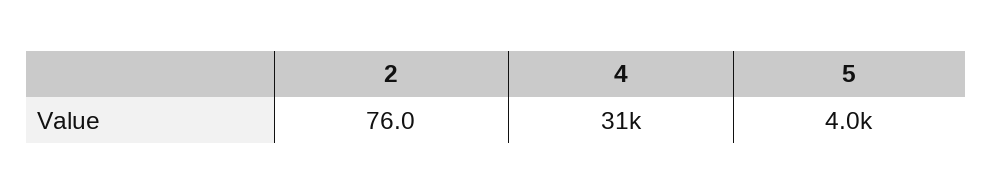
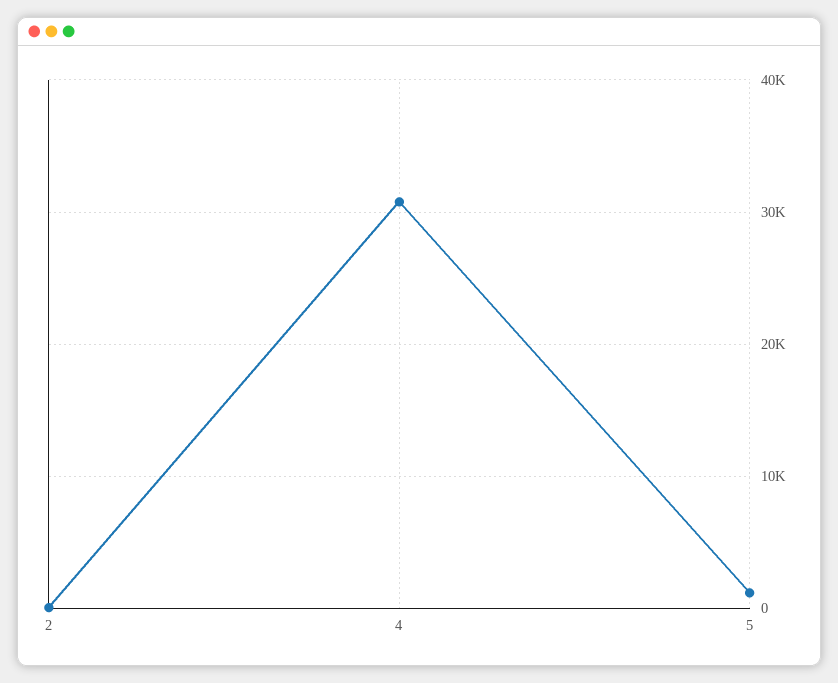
  {
    "2": 76,
    "4": 31000,
-   "5": 4000
+   "5": 1000
  }

